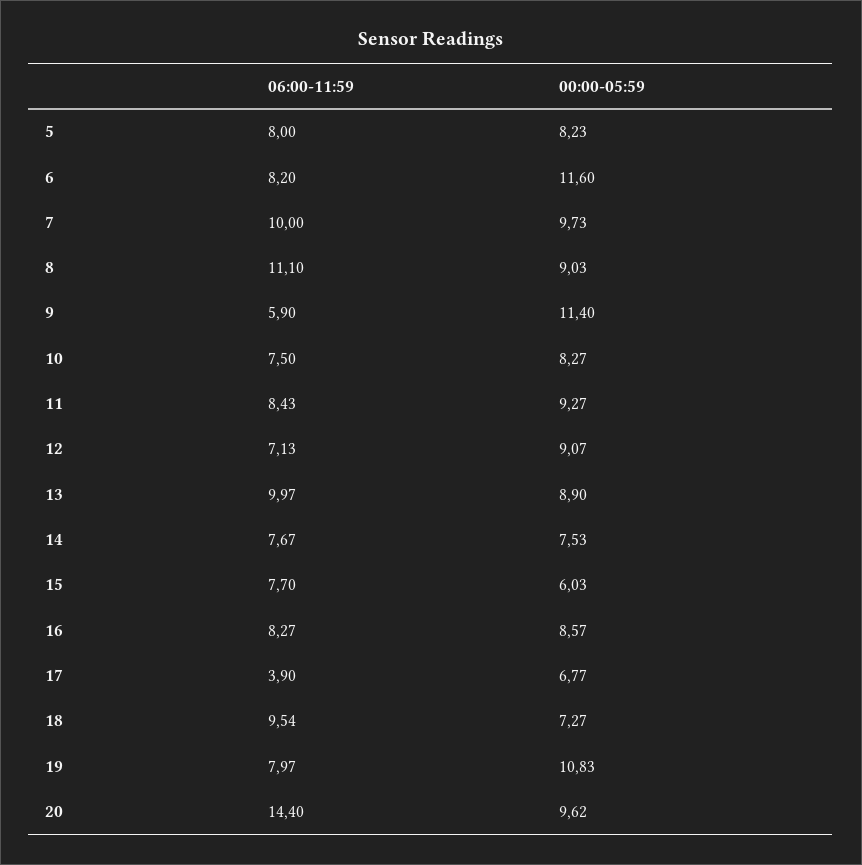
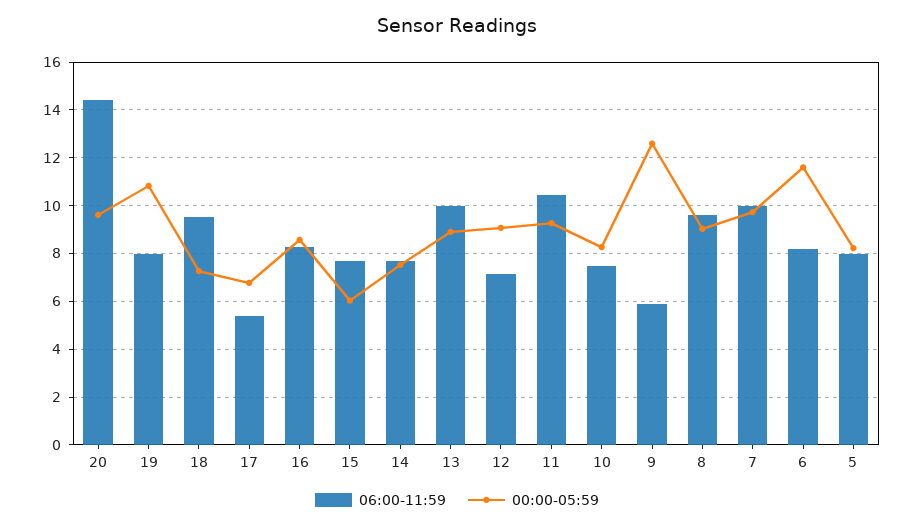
  {
    "06:00-11:59": {
      "5": 8,
      "6": 8.2,
      "7": 10,
-     "8": 11.1,
+     "8": 9.5,
      "9": 5.9,
      "10": 7.5,
-     "11": 8.43,
+     "11": 10.5,
      "12": 7.13,
      "13": 9.97,
      "14": 7.67,
      "15": 7.7,
      "16": 8.27,
-     "17": 3.9,
+     "17": 5.5,
      "18": 9.54,
      "19": 7.97,
      "20": 14.4
    },
    "00:00-05:59": {
      "5": 8.23,
      "6": 11.6,
      "7": 9.73,
      "8": 9.03,
-     "9": 11.4,
+     "9": 12.5,
      "10": 8.27,
      "11": 9.27,
      "12": 9.07,
      "13": 8.9,
      "14": 7.53,
      "15": 6.03,
      "16": 8.57,
      "17": 6.77,
      "18": 7.27,
      "19": 10.83,
      "20": 9.62
    }
  }

